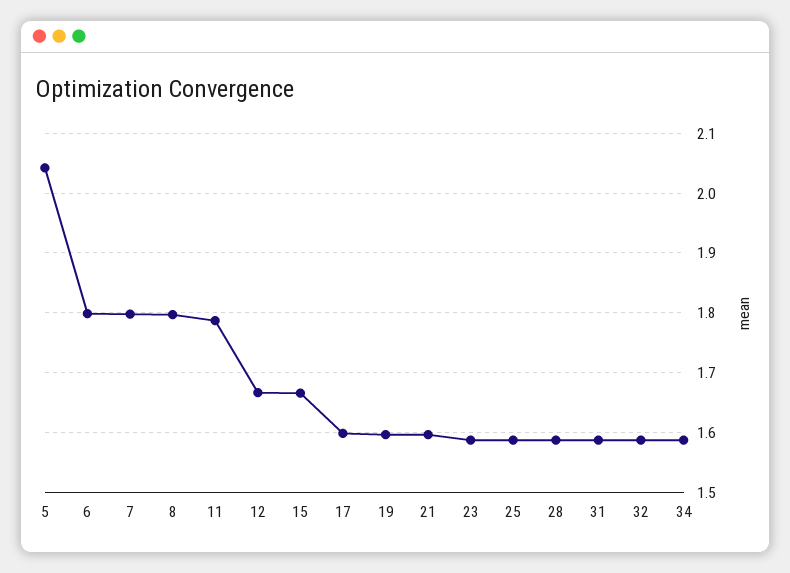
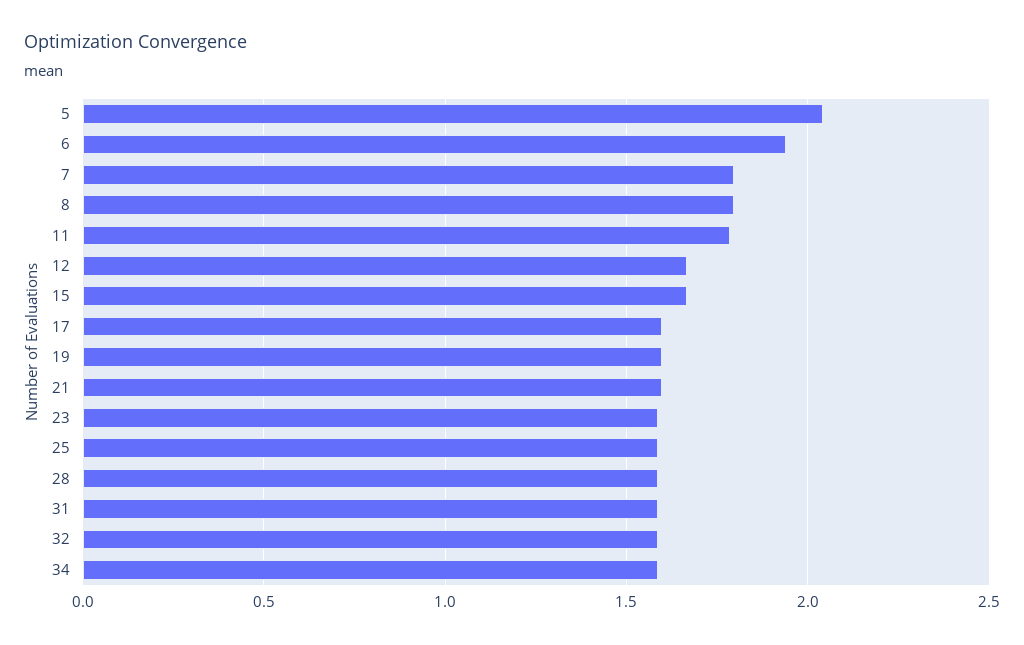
  {
    "5": 2.04,
-   "6": 1.8,
+   "6": 1.95,
    "7": 1.8,
    "8": 1.8,
    "11": 1.78,
    "12": 1.66,
    "15": 1.66,
    "17": 1.6,
    "19": 1.6,
    "21": 1.6,
    "23": 1.58,
    "25": 1.58,
    "28": 1.58,
    "31": 1.58,
    "32": 1.58,
    "34": 1.58
  }

